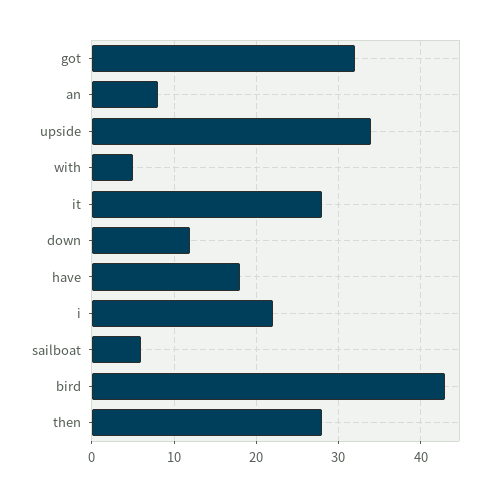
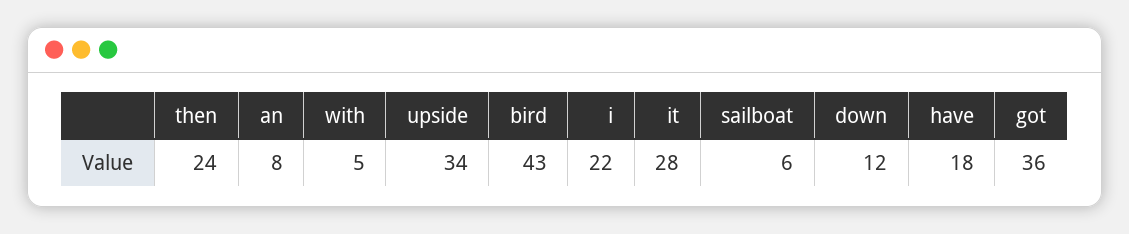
  {
-   "got": 32,
+   "got": 36,
    "an": 8,
    "upside": 34,
    "with": 5,
    "it": 28,
    "down": 12,
    "have": 18,
    "i": 22,
    "sailboat": 6,
    "bird": 43,
-   "then": 28
+   "then": 24
  }

